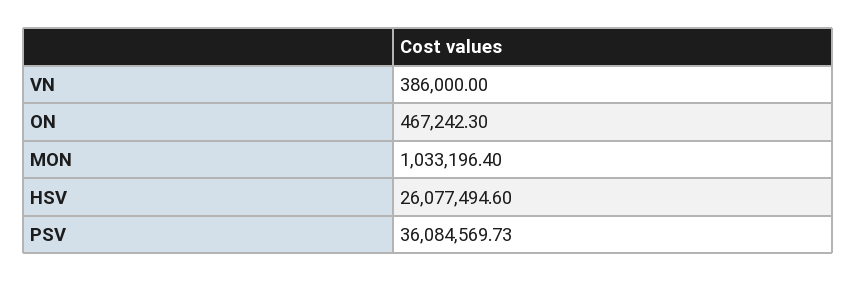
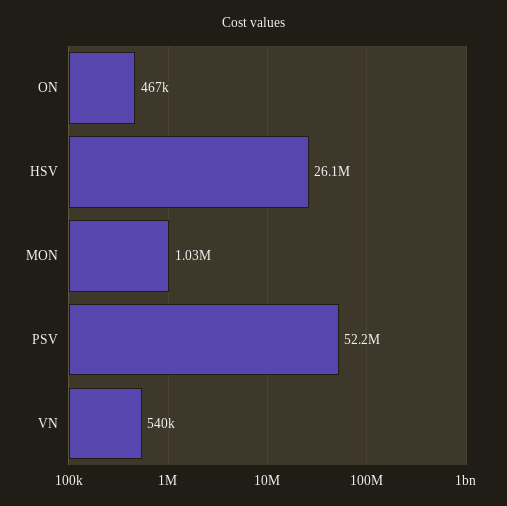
  {
-   "VN": 386000,
+   "VN": 540000,
    "ON": 467242.3,
    "MON": 1033196.4,
    "HSV": 26077494.6,
-   "PSV": 36084569.73
+   "PSV": 52200000
  }

